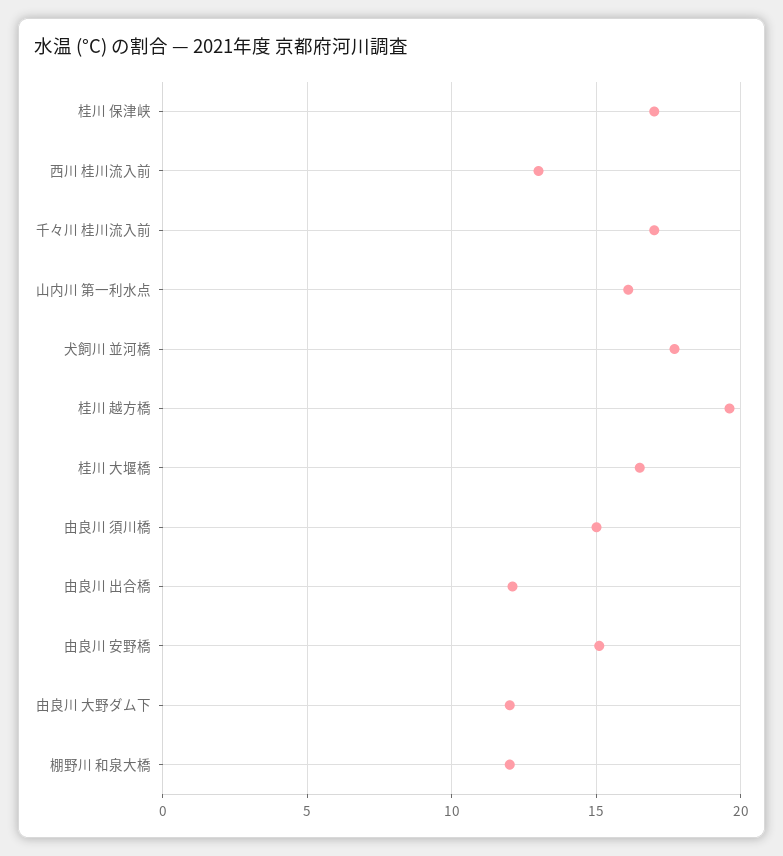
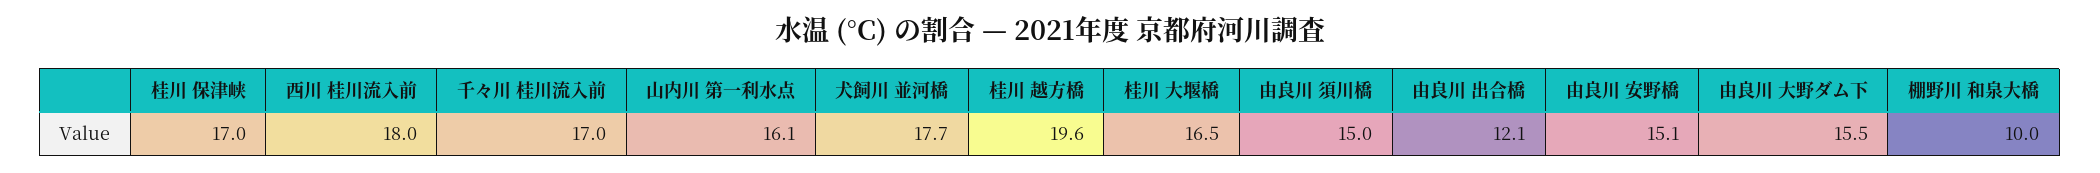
  {
    "桂川 保津峡": 17,
-   "西川 桂川流入前": 13,
+   "西川 桂川流入前": 18,
    "千々川 桂川流入前": 17,
    "山内川 第一利水点": 16.1,
    "犬飼川 並河橋": 17.7,
    "桂川 越方橋": 19.6,
    "桂川 大堰橋": 16.5,
    "由良川 須川橋": 15,
    "由良川 出合橋": 12.1,
    "由良川 安野橋": 15.1,
-   "由良川 大野ダム下": 12,
+   "由良川 大野ダム下": 15.5,
-   "棚野川 和泉大橋": 12
+   "棚野川 和泉大橋": 10
  }

